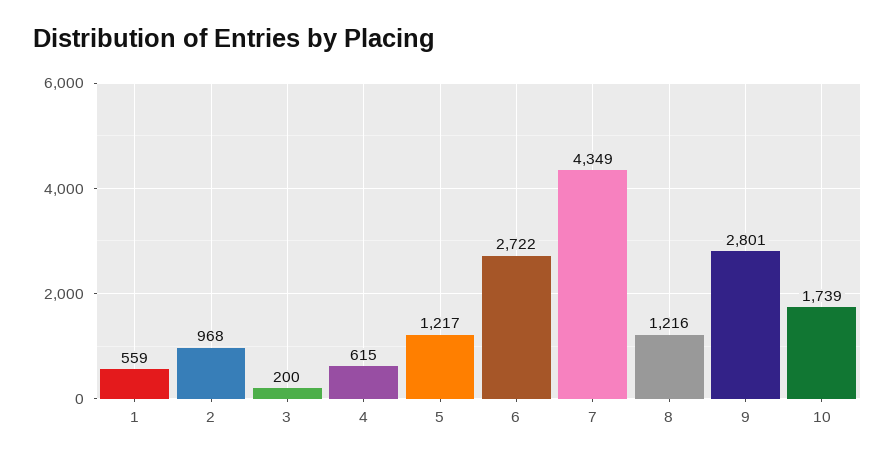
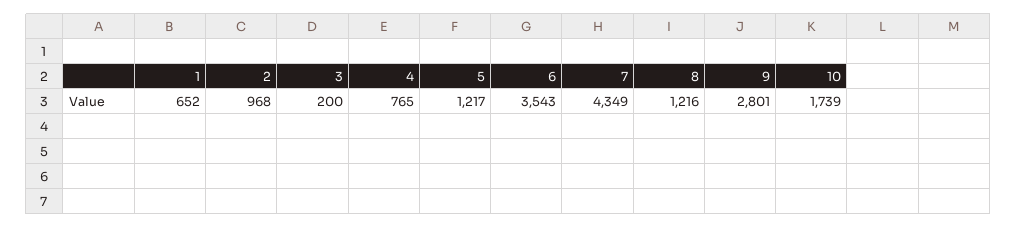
  {
-   "1": 559,
+   "1": 652,
    "2": 968,
    "3": 200,
-   "4": 615,
+   "4": 765,
    "5": 1217,
-   "6": 2722,
+   "6": 3543,
    "7": 4349,
    "8": 1216,
    "9": 2801,
    "10": 1739
  }

